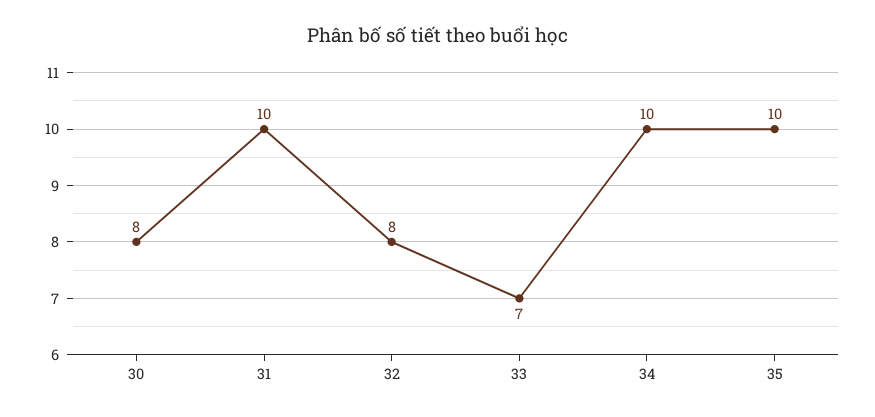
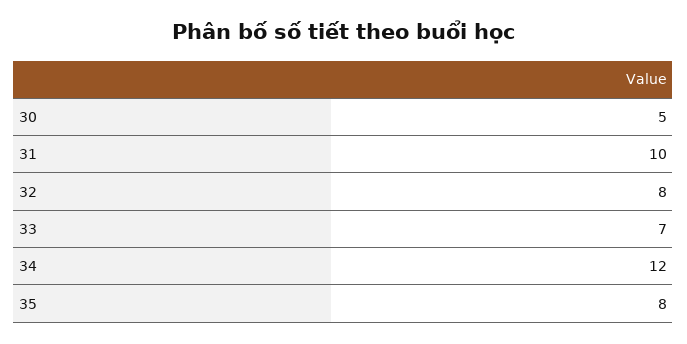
  {
-   "30": 8,
+   "30": 5,
    "31": 10,
    "32": 8,
    "33": 7,
-   "34": 10,
+   "34": 12,
-   "35": 10
+   "35": 8
  }

